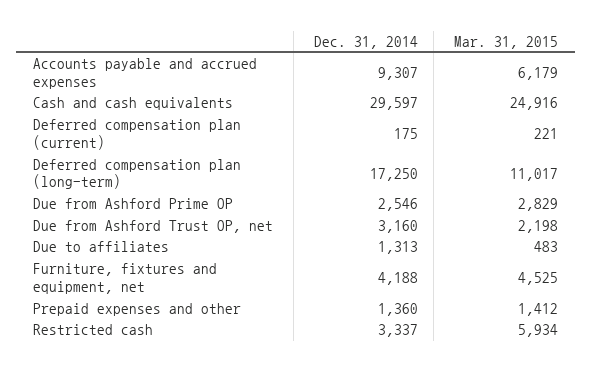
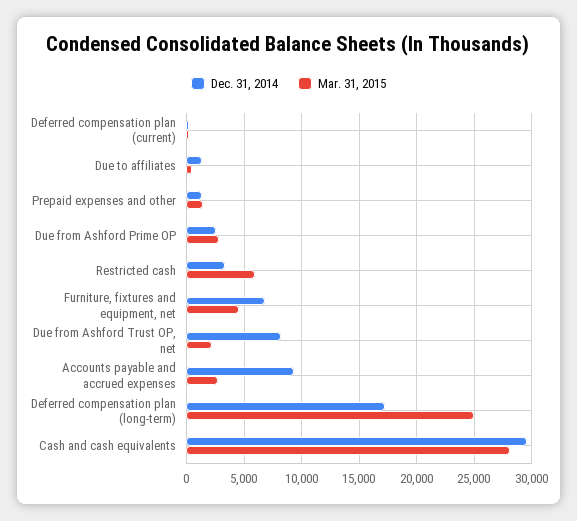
  {
    "Dec. 31, 2014": {
      "Accounts payable and accrued expenses": 9307,
      "Cash and cash equivalents": 29597,
      "Deferred compensation plan (current)": 175,
      "Deferred compensation plan (long-term)": 17250,
      "Due from Ashford Prime OP": 2546,
-     "Due from Ashford Trust OP, net": 3160,
+     "Due from Ashford Trust OP, net": 8000,
      "Due to affiliates": 1313,
-     "Furniture, fixtures and equipment, net": 4188,
+     "Furniture, fixtures and equipment, net": 7000,
      "Prepaid expenses and other": 1360,
      "Restricted cash": 3337
    },
    "Mar. 31, 2015": {
-     "Accounts payable and accrued expenses": 6179,
+     "Accounts payable and accrued expenses": 3000,
-     "Cash and cash equivalents": 24916,
+     "Cash and cash equivalents": 28000,
      "Deferred compensation plan (current)": 221,
-     "Deferred compensation plan (long-term)": 11017,
+     "Deferred compensation plan (long-term)": 25000,
      "Due from Ashford Prime OP": 2829,
      "Due from Ashford Trust OP, net": 2198,
      "Due to affiliates": 483,
      "Furniture, fixtures and equipment, net": 4525,
      "Prepaid expenses and other": 1412,
      "Restricted cash": 5934
    }
  }

